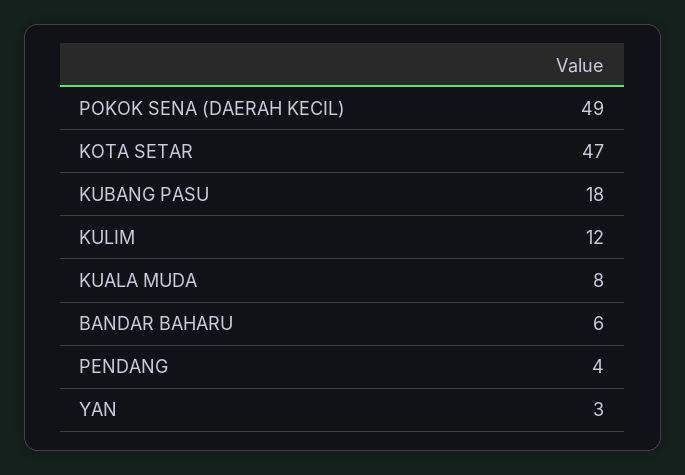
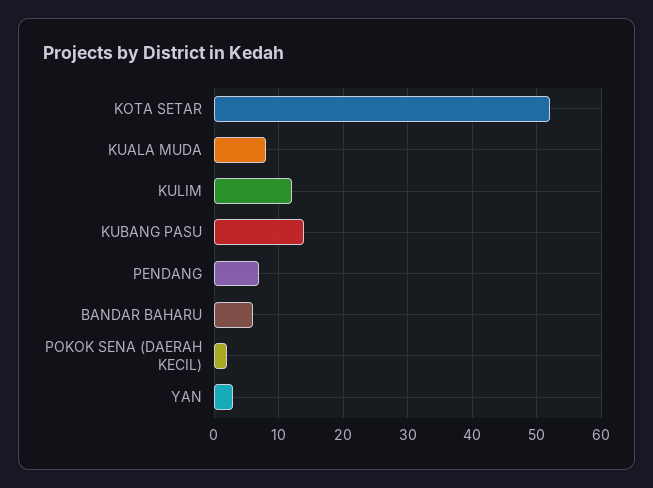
  {
-   "POKOK SENA (DAERAH KECIL)": 49,
+   "POKOK SENA (DAERAH KECIL)": 2,
-   "KOTA SETAR": 47,
+   "KOTA SETAR": 52,
-   "KUBANG PASU": 18,
+   "KUBANG PASU": 14,
    "KULIM": 12,
    "KUALA MUDA": 8,
    "BANDAR BAHARU": 6,
-   "PENDANG": 4,
+   "PENDANG": 7,
    "YAN": 3
  }

